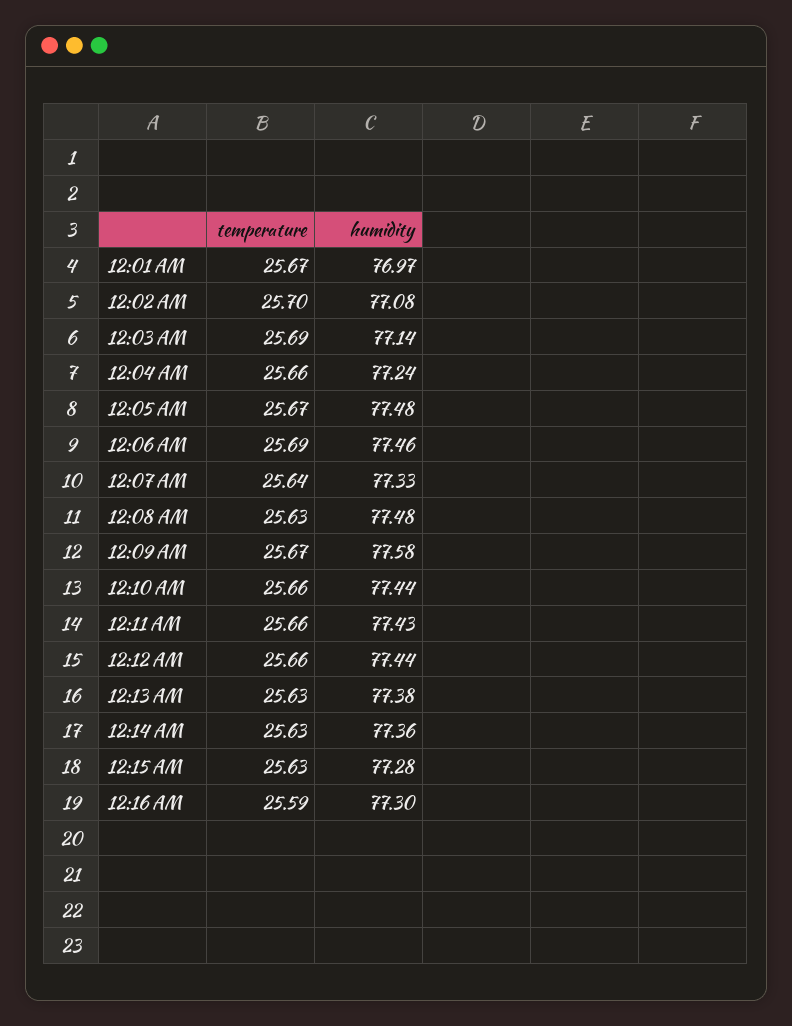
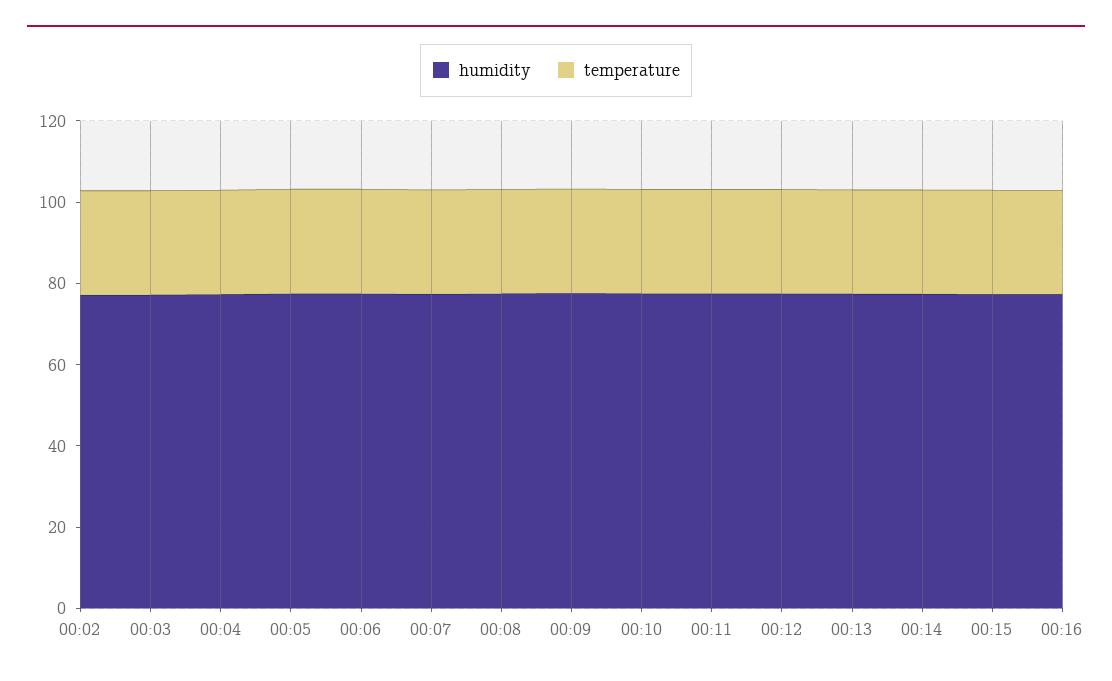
  {
    "temperature": {
-     "12:01 AM": 25.67,
      "12:02 AM": 25.7,
      "12:03 AM": 25.69,
      "12:04 AM": 25.66,
      "12:05 AM": 25.67,
      "12:06 AM": 25.69,
      "12:07 AM": 25.64,
      "12:08 AM": 25.63,
      "12:09 AM": 25.67,
      "12:10 AM": 25.66,
      "12:11 AM": 25.66,
      "12:12 AM": 25.66,
      "12:13 AM": 25.63,
      "12:14 AM": 25.63,
      "12:15 AM": 25.63,
      "12:16 AM": 25.59
    },
    "humidity": {
-     "12:01 AM": 76.97,
      "12:02 AM": 77.08,
      "12:03 AM": 77.14,
      "12:04 AM": 77.24,
      "12:05 AM": 77.48,
      "12:06 AM": 77.46,
      "12:07 AM": 77.33,
      "12:08 AM": 77.48,
      "12:09 AM": 77.58,
      "12:10 AM": 77.44,
      "12:11 AM": 77.43,
      "12:12 AM": 77.44,
      "12:13 AM": 77.38,
      "12:14 AM": 77.36,
      "12:15 AM": 77.28,
      "12:16 AM": 77.3
    }
  }

